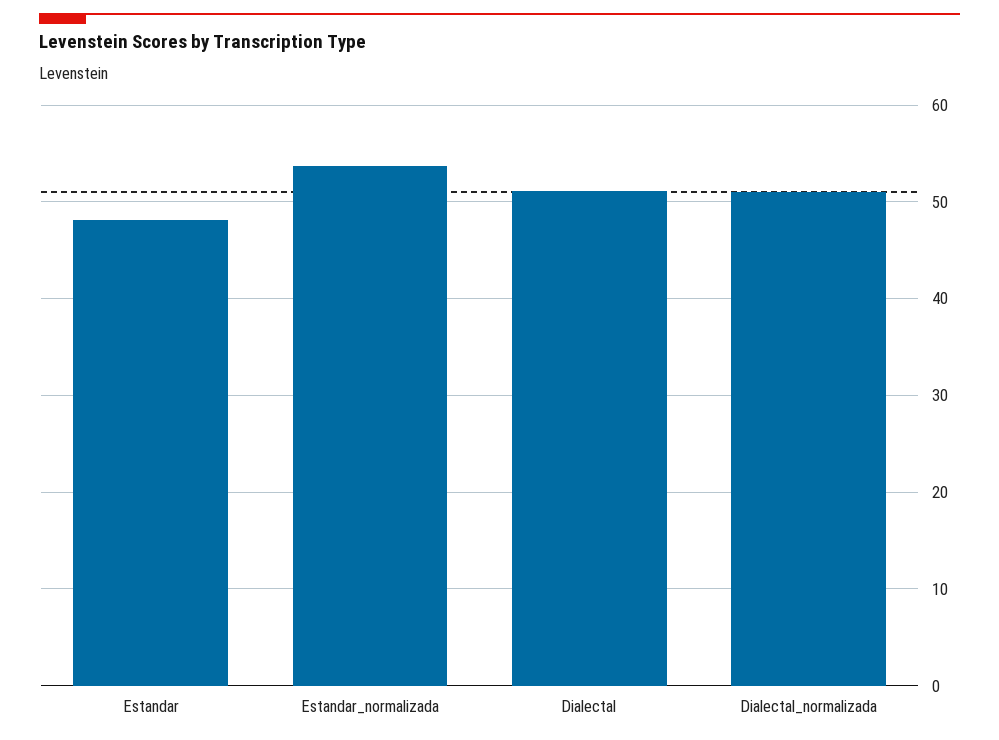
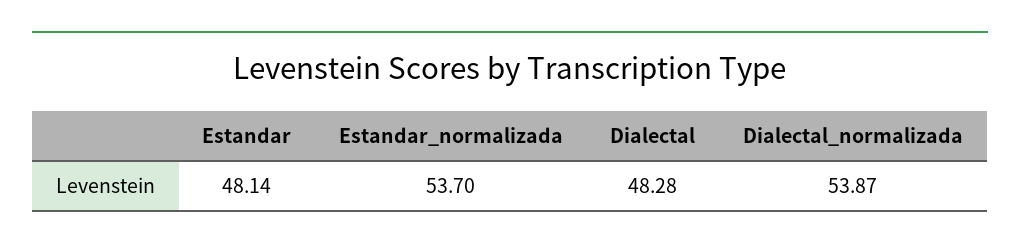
  {
    "Estandar": 48.14,
    "Estandar_normalizada": 53.7,
-   "Dialectal": 51,
+   "Dialectal": 48.28,
-   "Dialectal_normalizada": 51
+   "Dialectal_normalizada": 53.87
  }

